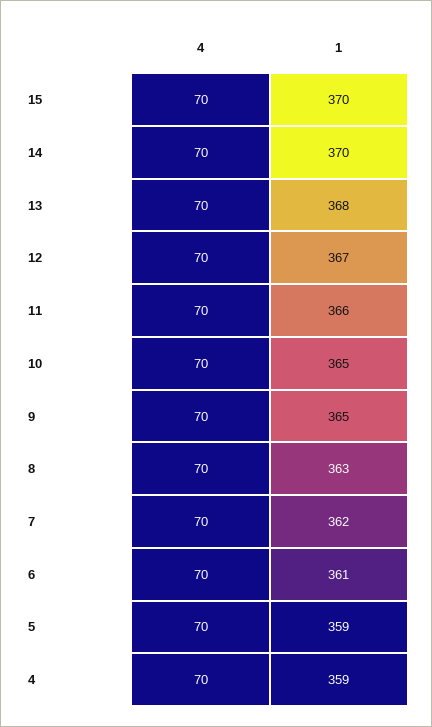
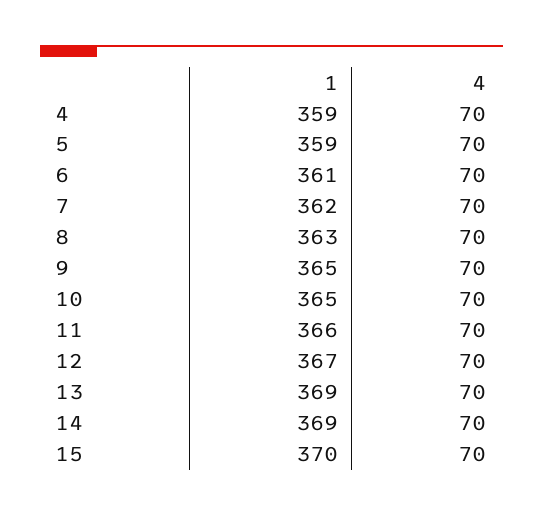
  {
    "4": {
      "15": 70,
      "14": 70,
      "13": 70,
      "12": 70,
      "11": 70,
      "10": 70,
      "9": 70,
      "8": 70,
      "7": 70,
      "6": 70,
      "5": 70,
      "4": 70
    },
    "1": {
      "15": 370,
-     "14": 370,
+     "14": 369,
-     "13": 368,
+     "13": 369,
      "12": 367,
      "11": 366,
      "10": 365,
      "9": 365,
      "8": 363,
      "7": 362,
      "6": 361,
      "5": 359,
      "4": 359
    }
  }

